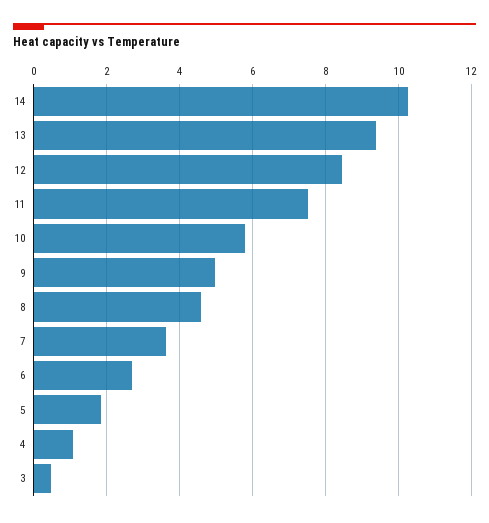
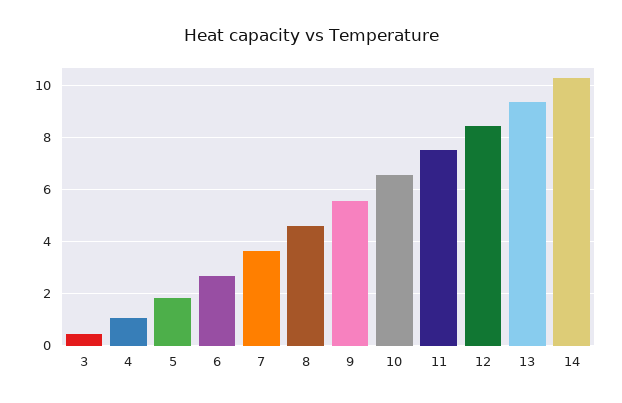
  {
    "14": 10.2,
    "13": 9.4,
    "12": 8.4,
    "11": 7.6,
-   "10": 5.8,
+   "10": 6.5,
-   "9": 5,
+   "9": 5.5,
    "8": 4.6,
    "7": 3.6,
    "6": 2.8,
    "5": 1.8,
    "4": 1,
    "3": 0.4
  }

